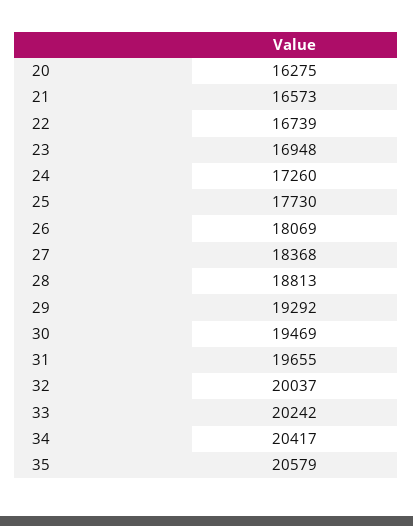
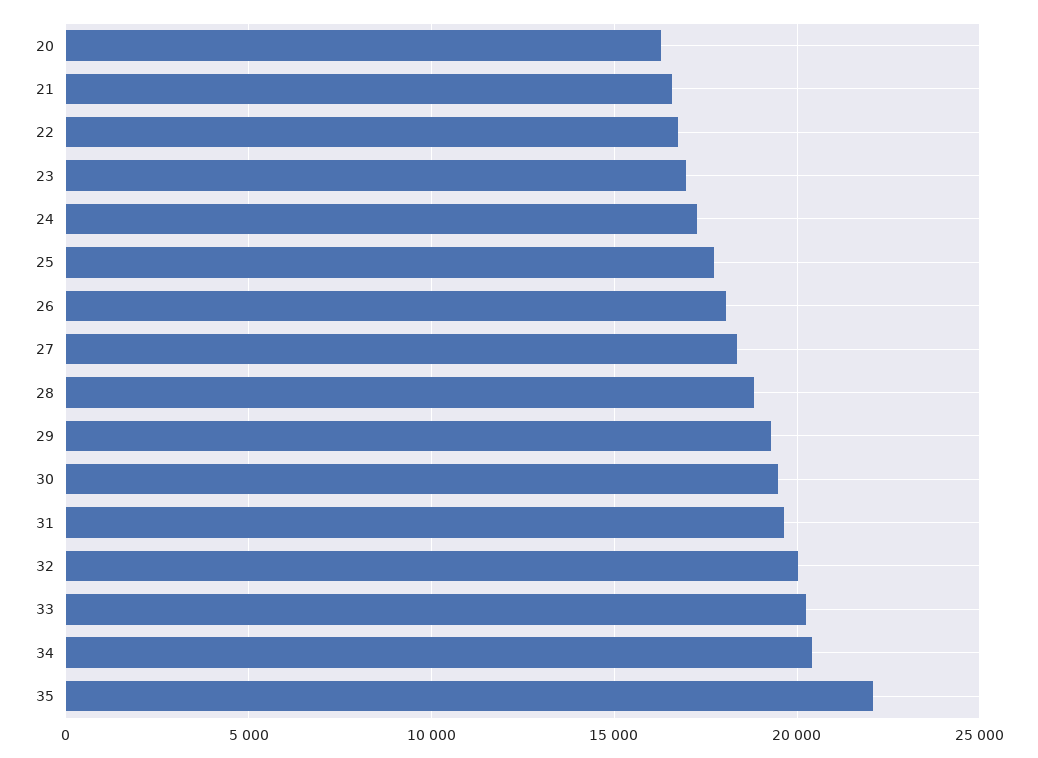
  {
    "20": 16275,
    "21": 16573,
    "22": 16739,
    "23": 16948,
    "24": 17260,
    "25": 17730,
    "26": 18069,
    "27": 18368,
    "28": 18813,
    "29": 19292,
    "30": 19469,
    "31": 19655,
    "32": 20037,
    "33": 20242,
    "34": 20417,
-   "35": 20579
+   "35": 22000
  }

